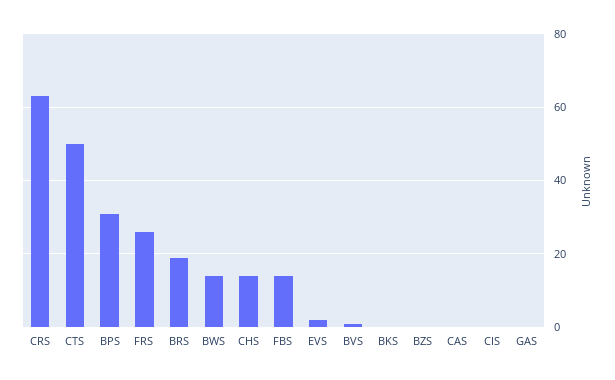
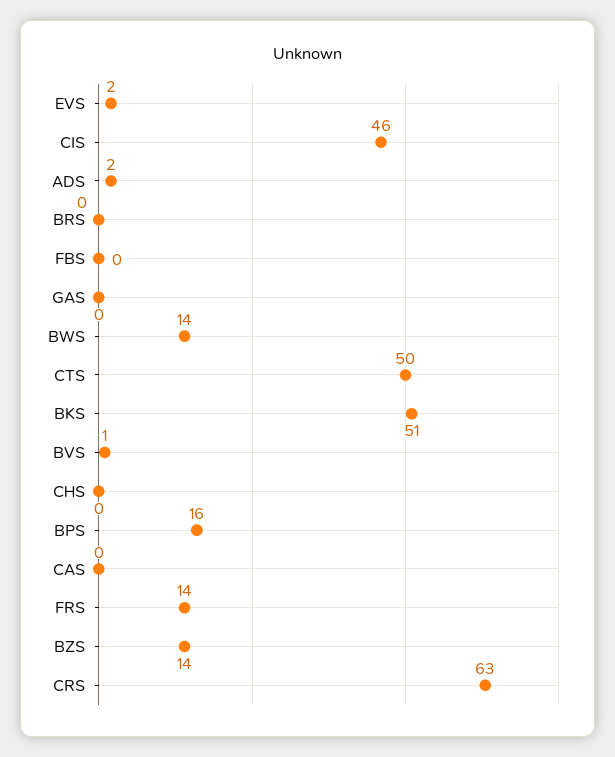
  {
    "CRS": 63,
    "CTS": 50,
-   "BPS": 30,
+   "BPS": 16,
-   "FRS": 25,
+   "FRS": 14,
-   "BRS": 20,
+   "BRS": 0,
    "BWS": 14,
-   "CHS": 15,
+   "CHS": 0,
-   "FBS": 15,
+   "FBS": 0,
    "EVS": 2,
    "BVS": 1,
-   "BKS": 0,
+   "BKS": 51,
-   "BZS": 0,
+   "BZS": 14,
    "CAS": 0,
-   "CIS": 0,
+   "CIS": 46,
-   "GAS": 0
+   "GAS": 0,
+   "ADS": 2
  }

